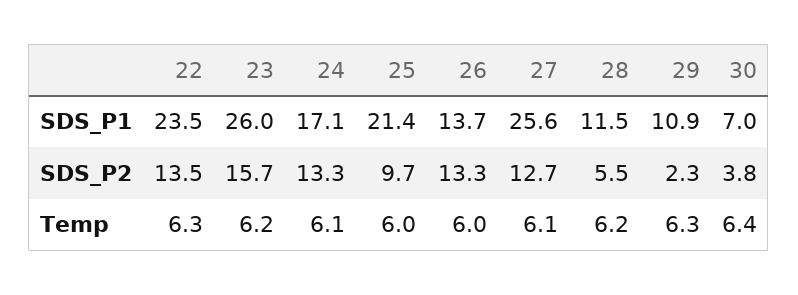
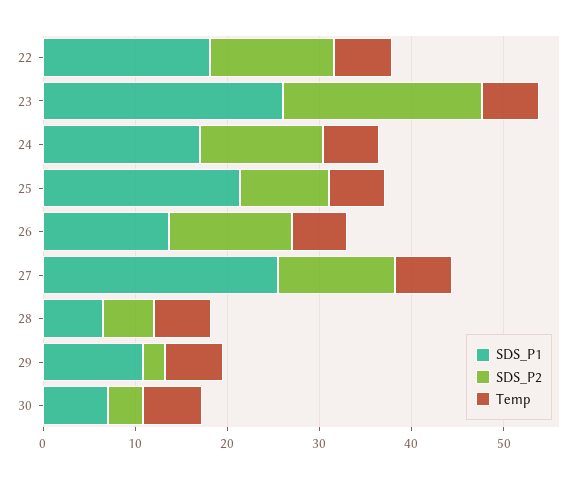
  {
    "SDS_P1": {
-     "22": 23.5,
+     "22": 18,
      "23": 26,
      "24": 17.1,
      "25": 21.4,
      "26": 13.7,
      "27": 25.6,
-     "28": 11.5,
+     "28": 6,
      "29": 10.9,
      "30": 7
    },
    "SDS_P2": {
      "22": 13.5,
-     "23": 15.7,
+     "23": 22,
      "24": 13.3,
      "25": 9.7,
      "26": 13.3,
      "27": 12.7,
      "28": 5.5,
      "29": 2.3,
      "30": 3.8
    },
    "Temp": {
      "22": 6.3,
      "23": 6.2,
      "24": 6.1,
      "25": 6,
      "26": 6,
      "27": 6.1,
      "28": 6.2,
      "29": 6.3,
      "30": 6.4
    }
  }

